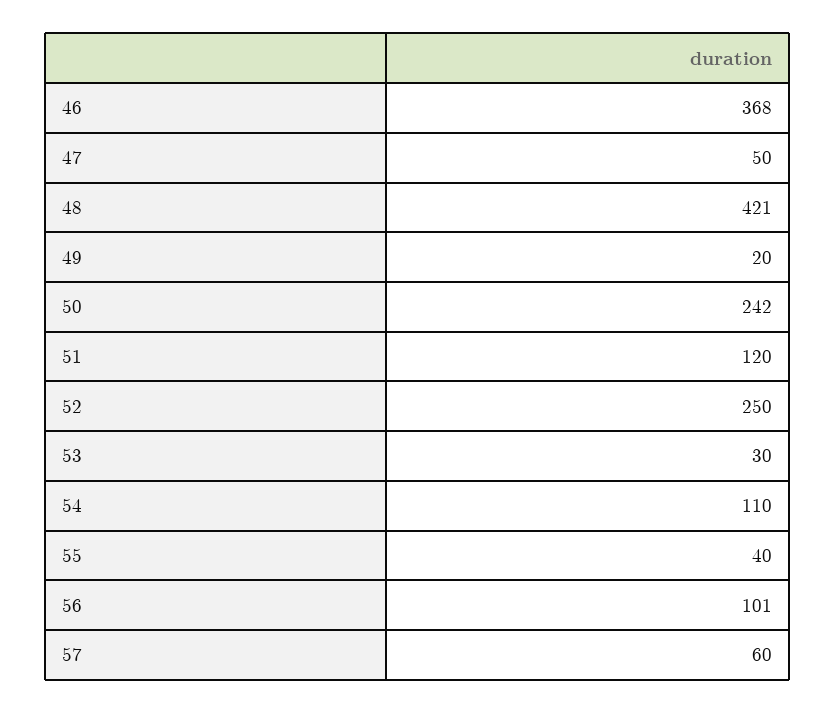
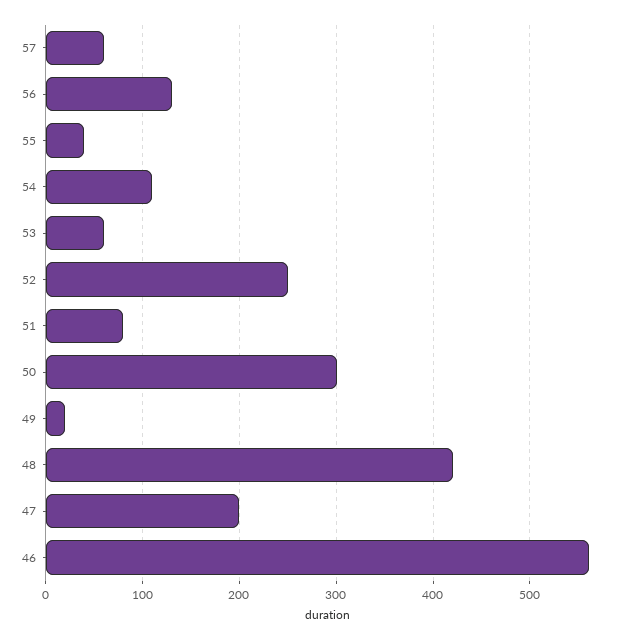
  {
-   "46": 368,
+   "46": 560,
-   "47": 50,
+   "47": 200,
    "48": 421,
    "49": 20,
-   "50": 242,
+   "50": 300,
-   "51": 120,
+   "51": 80,
    "52": 250,
-   "53": 30,
+   "53": 60,
    "54": 110,
    "55": 40,
-   "56": 101,
+   "56": 130,
    "57": 60
  }

